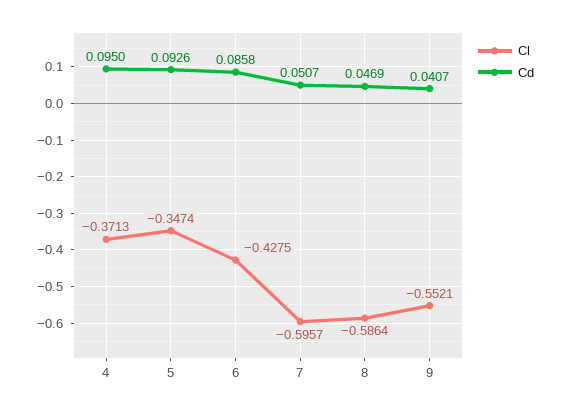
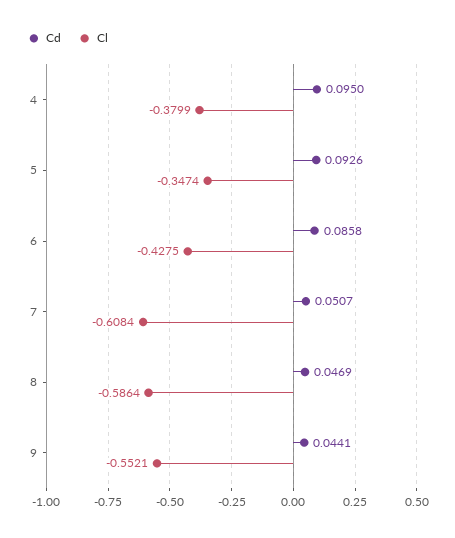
  {
    "Cl": {
-     "4": -0.3713,
+     "4": -0.3799,
      "5": -0.3474,
      "6": -0.4275,
-     "7": -0.5957,
+     "7": -0.6084,
      "8": -0.5864,
      "9": -0.5521
    },
    "Cd": {
      "4": 0.095,
      "5": 0.0926,
      "6": 0.0858,
      "7": 0.0507,
      "8": 0.0469,
-     "9": 0.0407
+     "9": 0.0441
    }
  }

